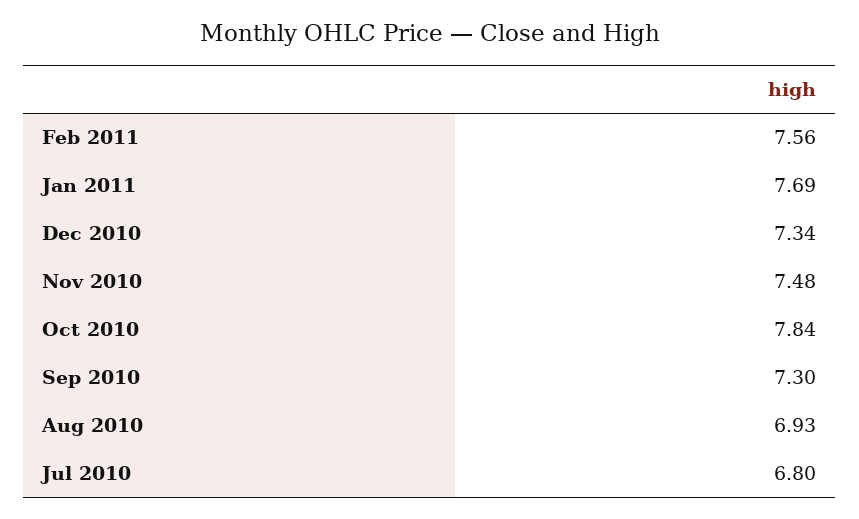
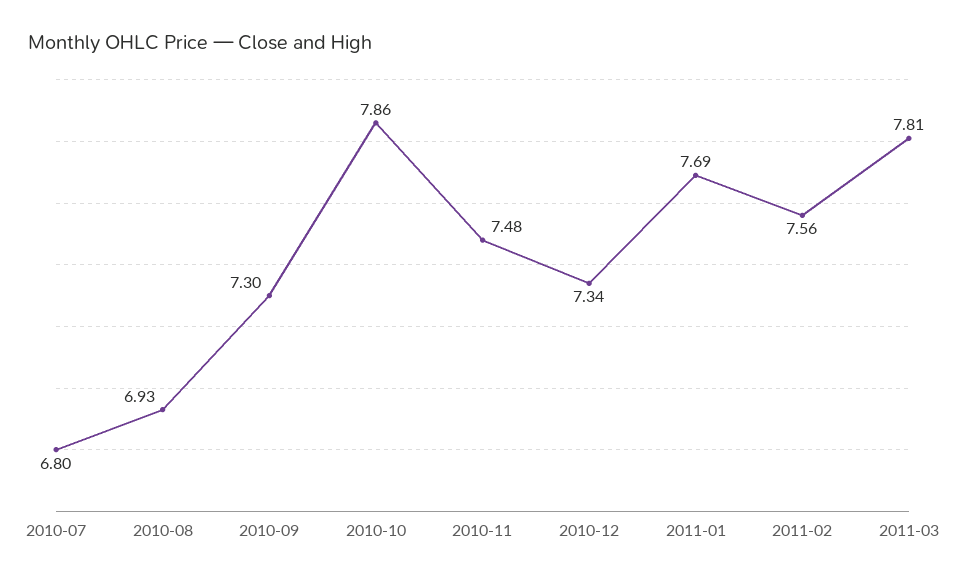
  {
    "Feb 2011": 7.56,
    "Jan 2011": 7.69,
    "Dec 2010": 7.34,
    "Nov 2010": 7.48,
-   "Oct 2010": 7.84,
+   "Oct 2010": 7.86,
    "Sep 2010": 7.3,
    "Aug 2010": 6.93,
-   "Jul 2010": 6.8
+   "Jul 2010": 6.8,
+   "2011-03": 7.81
  }

